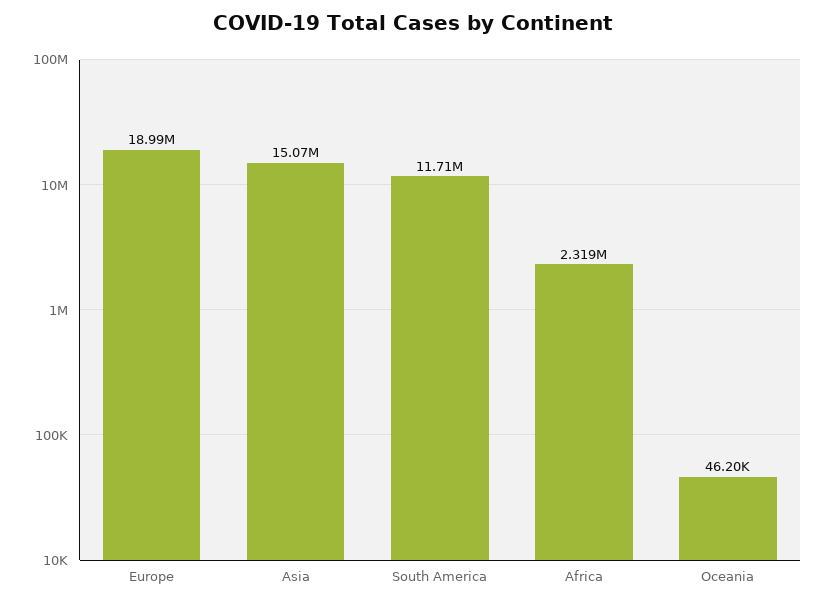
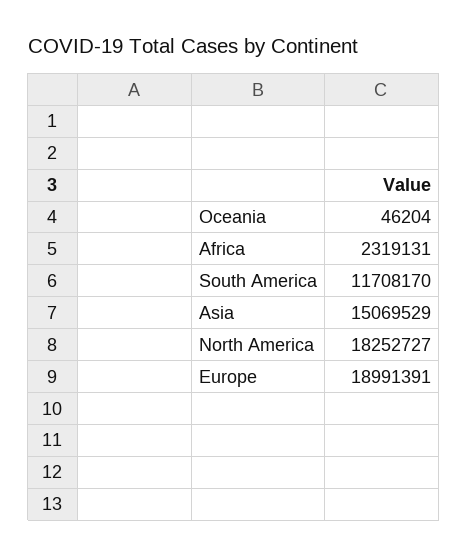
  {
    "Europe": 18991391,
    "Asia": 15069529,
    "South America": 11708170,
    "Africa": 2319131,
-   "Oceania": 46204
+   "Oceania": 46204,
+   "North America": 18252727
  }

